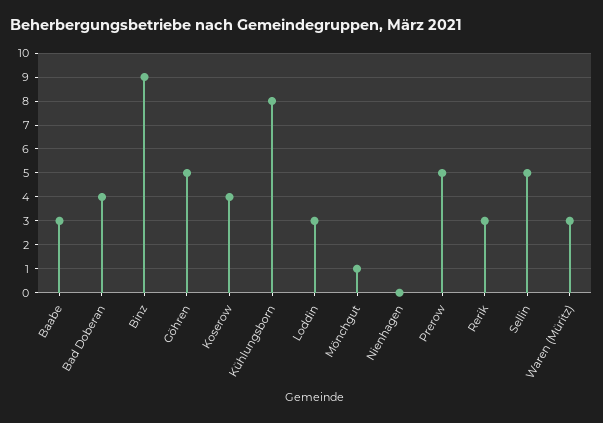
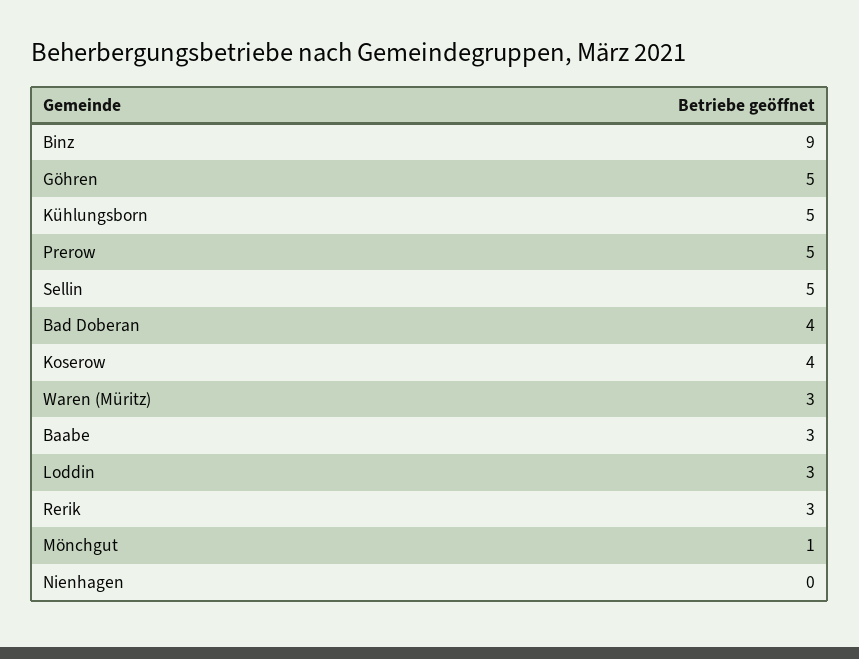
  {
    "Baabe": 3,
    "Bad Doberan": 4,
    "Binz": 9,
    "Göhren": 5,
    "Koserow": 4,
-   "Kühlungsborn": 8,
+   "Kühlungsborn": 5,
    "Loddin": 3,
    "Mönchgut": 1,
    "Nienhagen": 0,
    "Prerow": 5,
    "Rerik": 3,
    "Sellin": 5,
    "Waren (Müritz)": 3
  }

